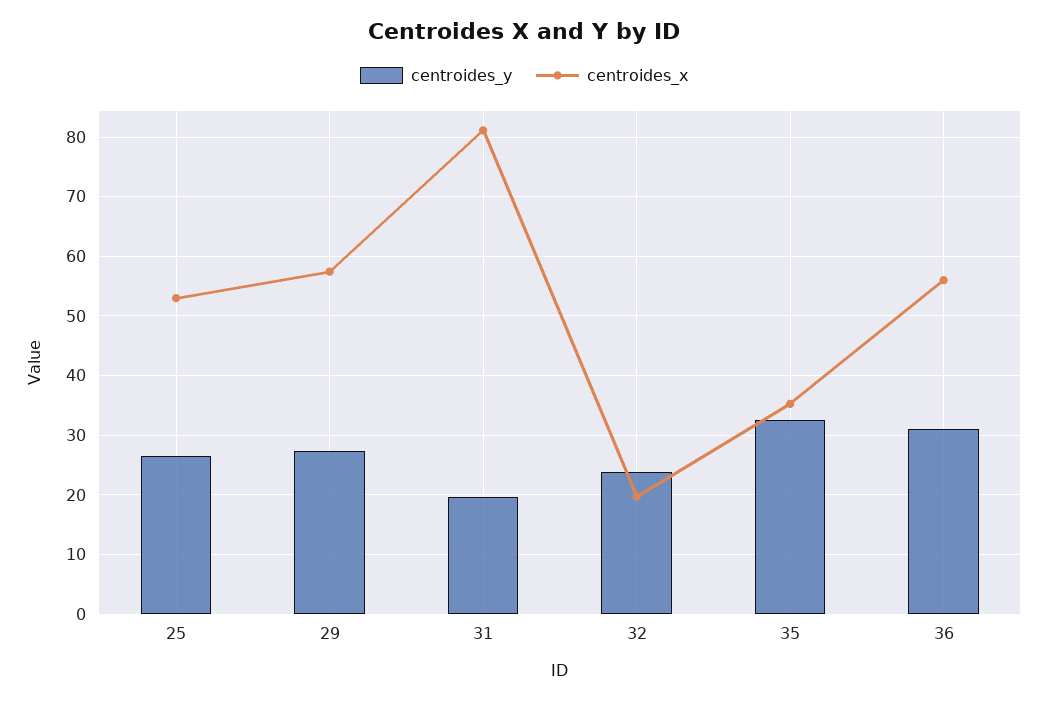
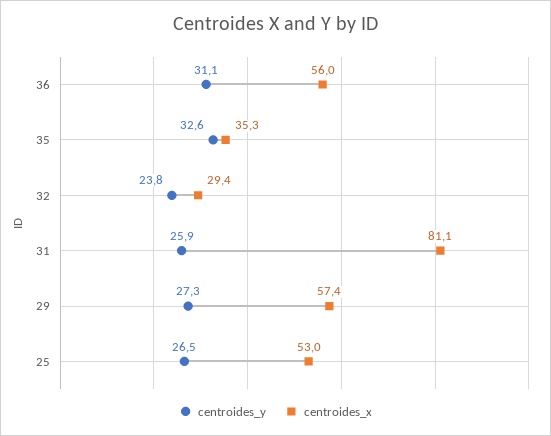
  {
    "centroides_y": {
      "25": 26.5,
      "29": 27.3,
-     "31": 20,
+     "31": 25.9,
      "32": 23.8,
      "35": 32.6,
      "36": 31.1
    },
    "centroides_x": {
      "25": 53,
      "29": 57.4,
      "31": 81.1,
-     "32": 20,
+     "32": 29.4,
      "35": 35.3,
      "36": 56
    }
  }

